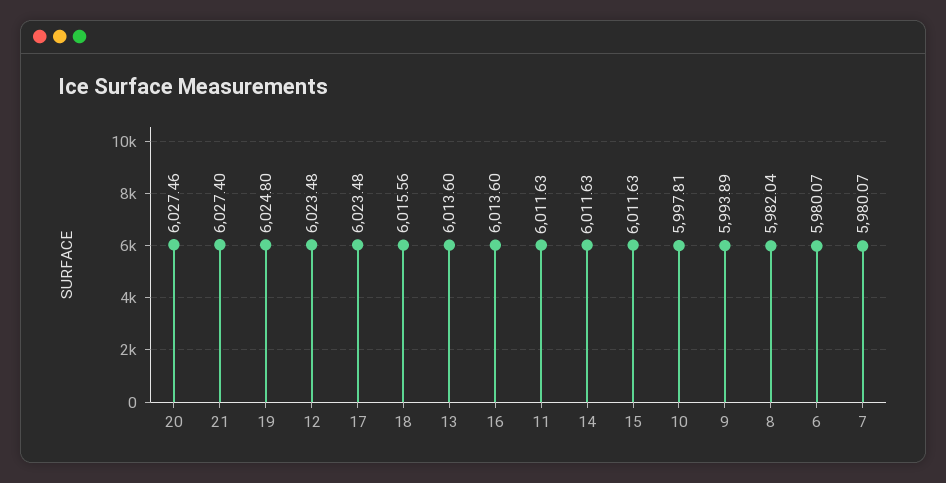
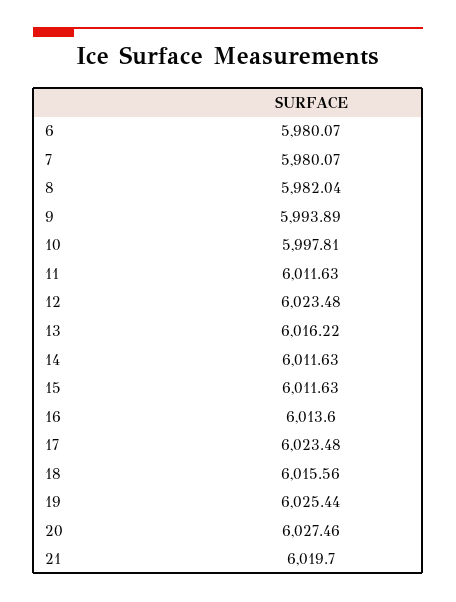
  {
    "20": 6027.46,
-   "21": 6027.4,
+   "21": 6019.7,
-   "19": 6024.8,
+   "19": 6025.44,
    "12": 6023.48,
    "17": 6023.48,
    "18": 6015.56,
-   "13": 6013.6,
+   "13": 6016.22,
    "16": 6013.6,
    "11": 6011.63,
    "14": 6011.63,
    "15": 6011.63,
    "10": 5997.81,
    "9": 5993.89,
    "8": 5982.04,
    "6": 5980.07,
    "7": 5980.07
  }

